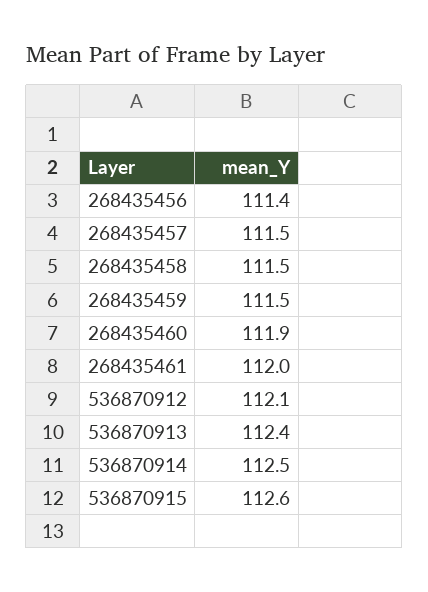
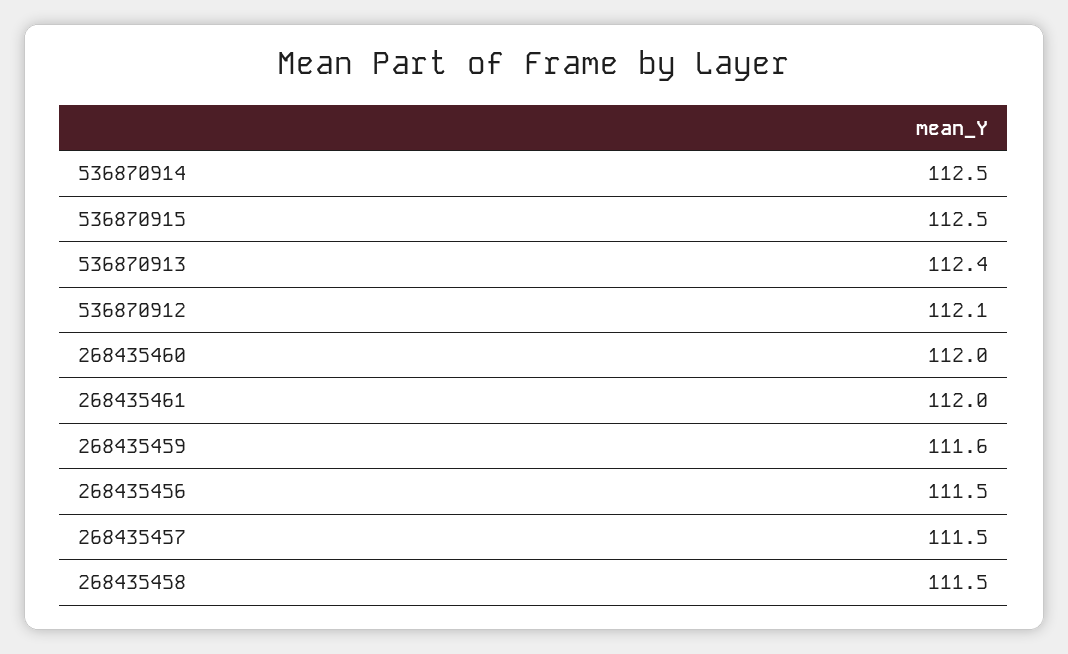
  {
-   "268435456": 111.4,
+   "268435456": 111.5,
    "268435457": 111.5,
    "268435458": 111.5,
-   "268435459": 111.5,
+   "268435459": 111.6,
-   "268435460": 111.9,
+   "268435460": 112,
    "268435461": 112,
    "536870912": 112.1,
    "536870913": 112.4,
    "536870914": 112.5,
-   "536870915": 112.6
+   "536870915": 112.5
  }

